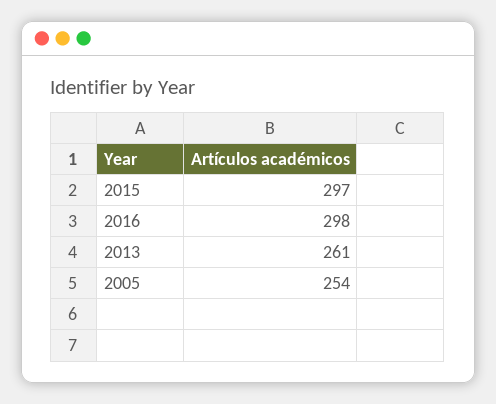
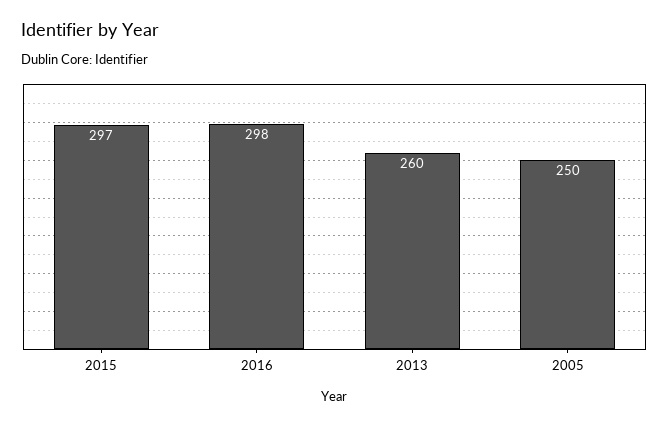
  {
    "2015": 297,
    "2016": 298,
-   "2013": 261,
+   "2013": 260,
-   "2005": 254
+   "2005": 250
  }

